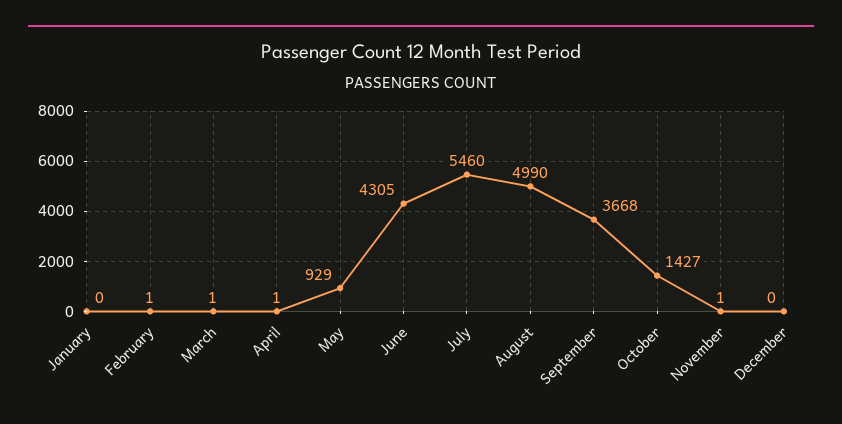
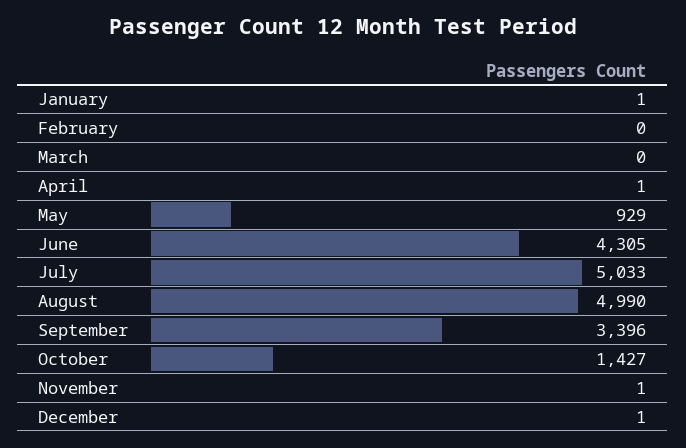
  {
-   "January": 0,
+   "January": 1,
-   "February": 1,
+   "February": 0,
-   "March": 1,
+   "March": 0,
    "April": 1,
    "May": 929,
    "June": 4305,
-   "July": 5460,
+   "July": 5033,
    "August": 4990,
-   "September": 3668,
+   "September": 3396,
    "October": 1427,
    "November": 1,
-   "December": 0
+   "December": 1
  }

